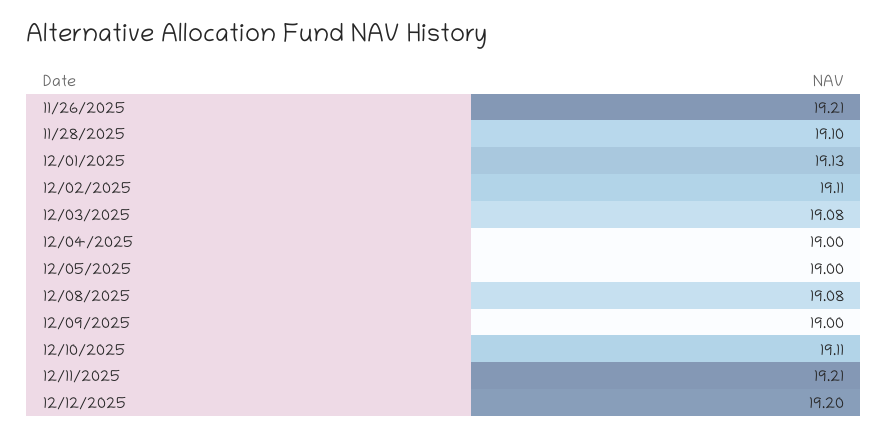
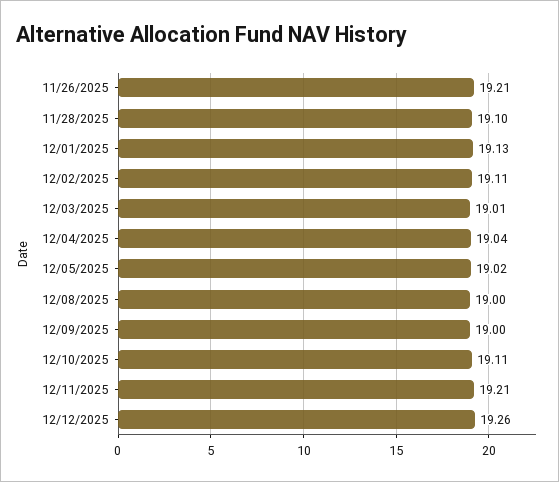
  {
    "11/26/2025": 19.21,
    "11/28/2025": 19.1,
    "12/01/2025": 19.13,
    "12/02/2025": 19.11,
-   "12/03/2025": 19.08,
+   "12/03/2025": 19.01,
-   "12/04/2025": 19,
+   "12/04/2025": 19.04,
-   "12/05/2025": 19,
+   "12/05/2025": 19.02,
-   "12/08/2025": 19.08,
+   "12/08/2025": 19,
    "12/09/2025": 19,
    "12/10/2025": 19.11,
    "12/11/2025": 19.21,
-   "12/12/2025": 19.2
+   "12/12/2025": 19.26
  }

